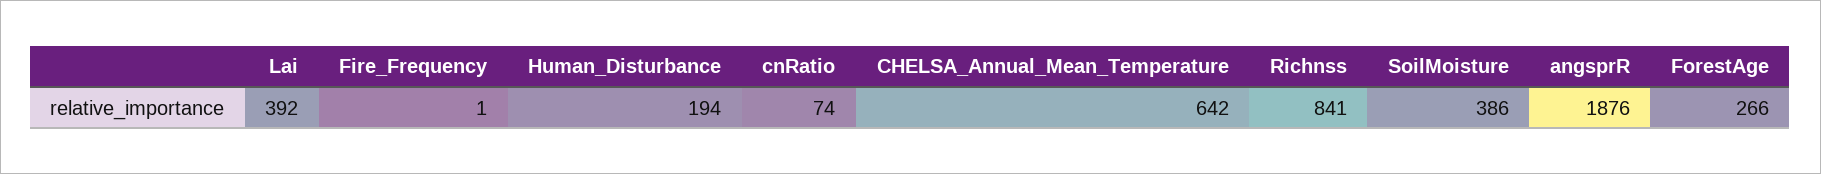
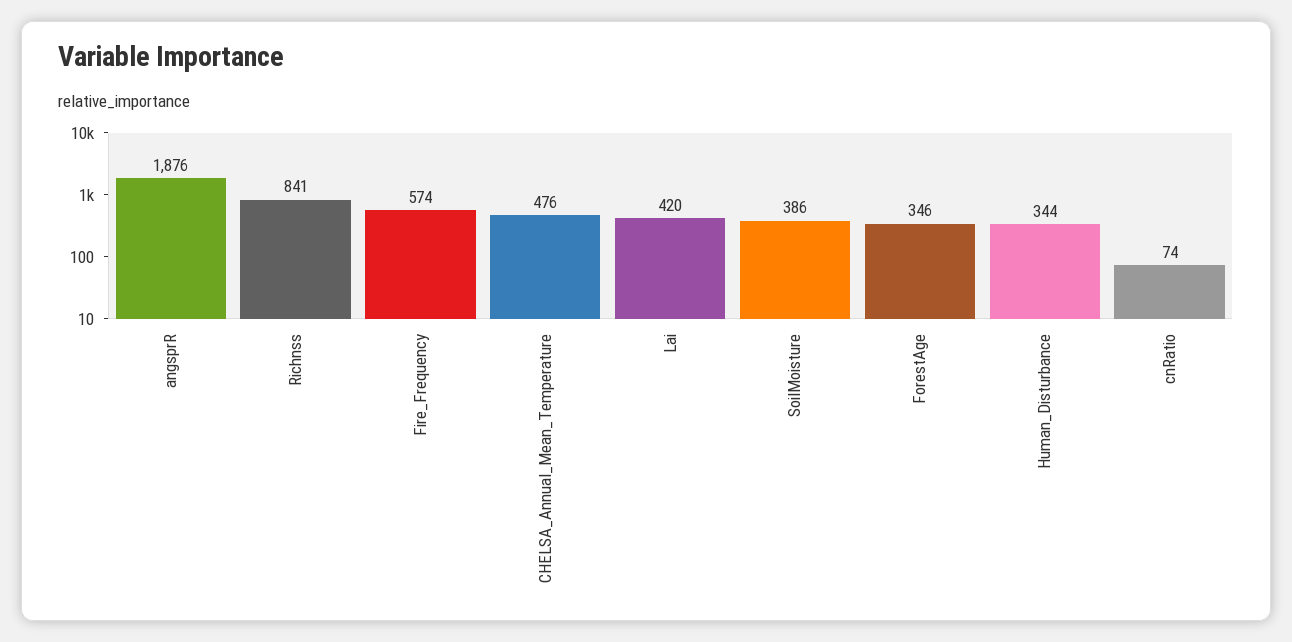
  {
-   "Lai": 392,
+   "Lai": 420,
-   "Fire_Frequency": 1,
+   "Fire_Frequency": 574,
-   "Human_Disturbance": 194,
+   "Human_Disturbance": 344,
    "cnRatio": 74,
-   "CHELSA_Annual_Mean_Temperature": 642,
+   "CHELSA_Annual_Mean_Temperature": 476,
    "Richnss": 841,
    "SoilMoisture": 386,
    "angsprR": 1876,
-   "ForestAge": 266
+   "ForestAge": 346
  }

